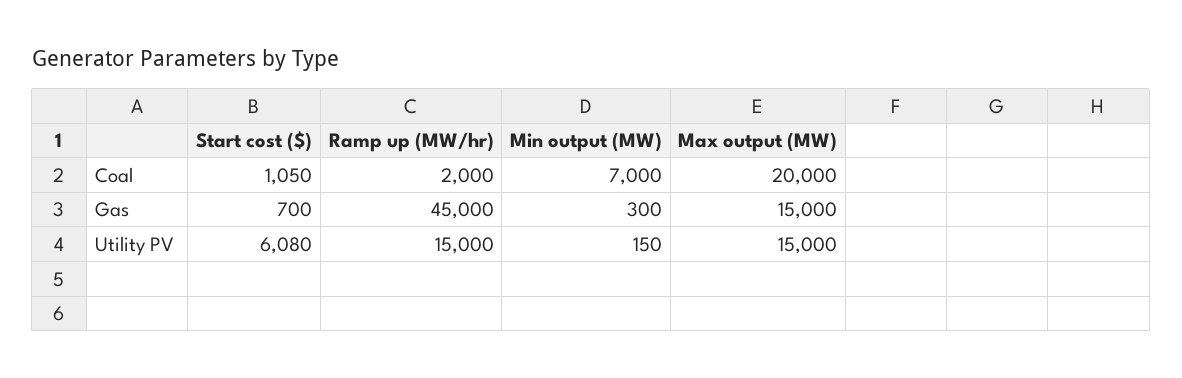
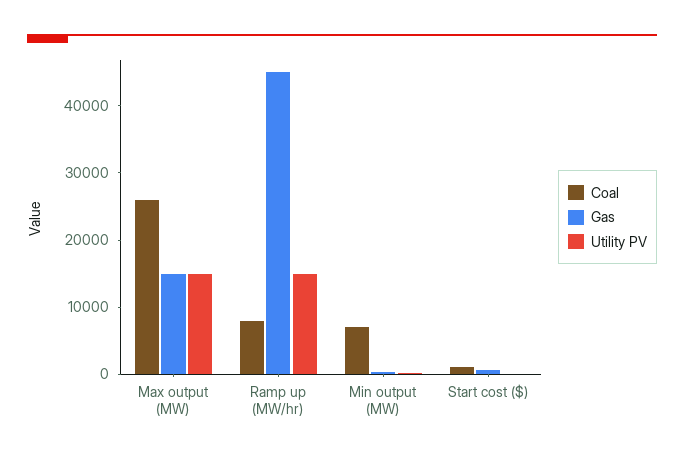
  {
    "Coal": {
      "Start cost ($)": 1050,
-     "Ramp up (MW/hr)": 2000,
+     "Ramp up (MW/hr)": 8000,
      "Min output (MW)": 7000,
-     "Max output (MW)": 20000
+     "Max output (MW)": 26000
    },
    "Gas": {
      "Start cost ($)": 700,
      "Ramp up (MW/hr)": 45000,
      "Min output (MW)": 300,
      "Max output (MW)": 15000
    },
    "Utility PV": {
-     "Start cost ($)": 6080,
+     "Start cost ($)": 0,
      "Ramp up (MW/hr)": 15000,
      "Min output (MW)": 150,
      "Max output (MW)": 15000
    }
  }

